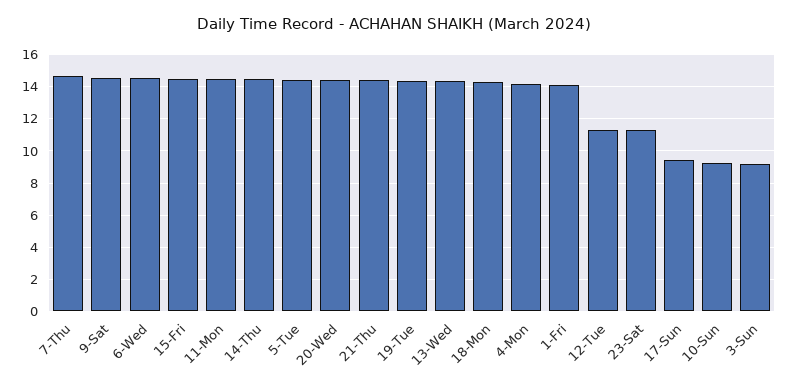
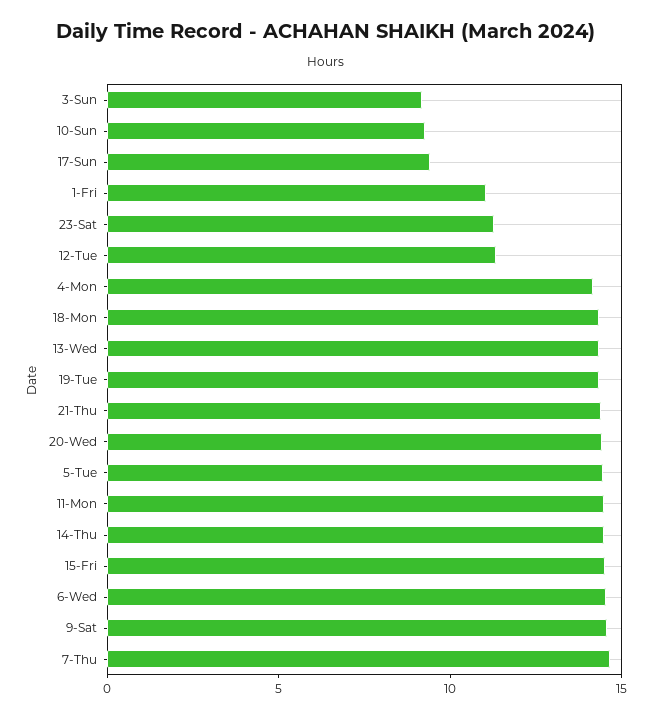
  {
    "7-Thu": 14.5,
    "9-Sat": 14.5,
    "6-Wed": 14.5,
    "15-Fri": 14.5,
    "11-Mon": 14.5,
    "14-Thu": 14.5,
    "5-Tue": 14.5,
    "20-Wed": 14.5,
    "21-Thu": 14.5,
    "19-Tue": 14.5,
    "13-Wed": 14.5,
    "18-Mon": 14.5,
    "4-Mon": 14,
-   "1-Fri": 14,
+   "1-Fri": 11,
    "12-Tue": 11.5,
    "23-Sat": 11.5,
    "17-Sun": 9.5,
    "10-Sun": 9.5,
    "3-Sun": 9
  }

